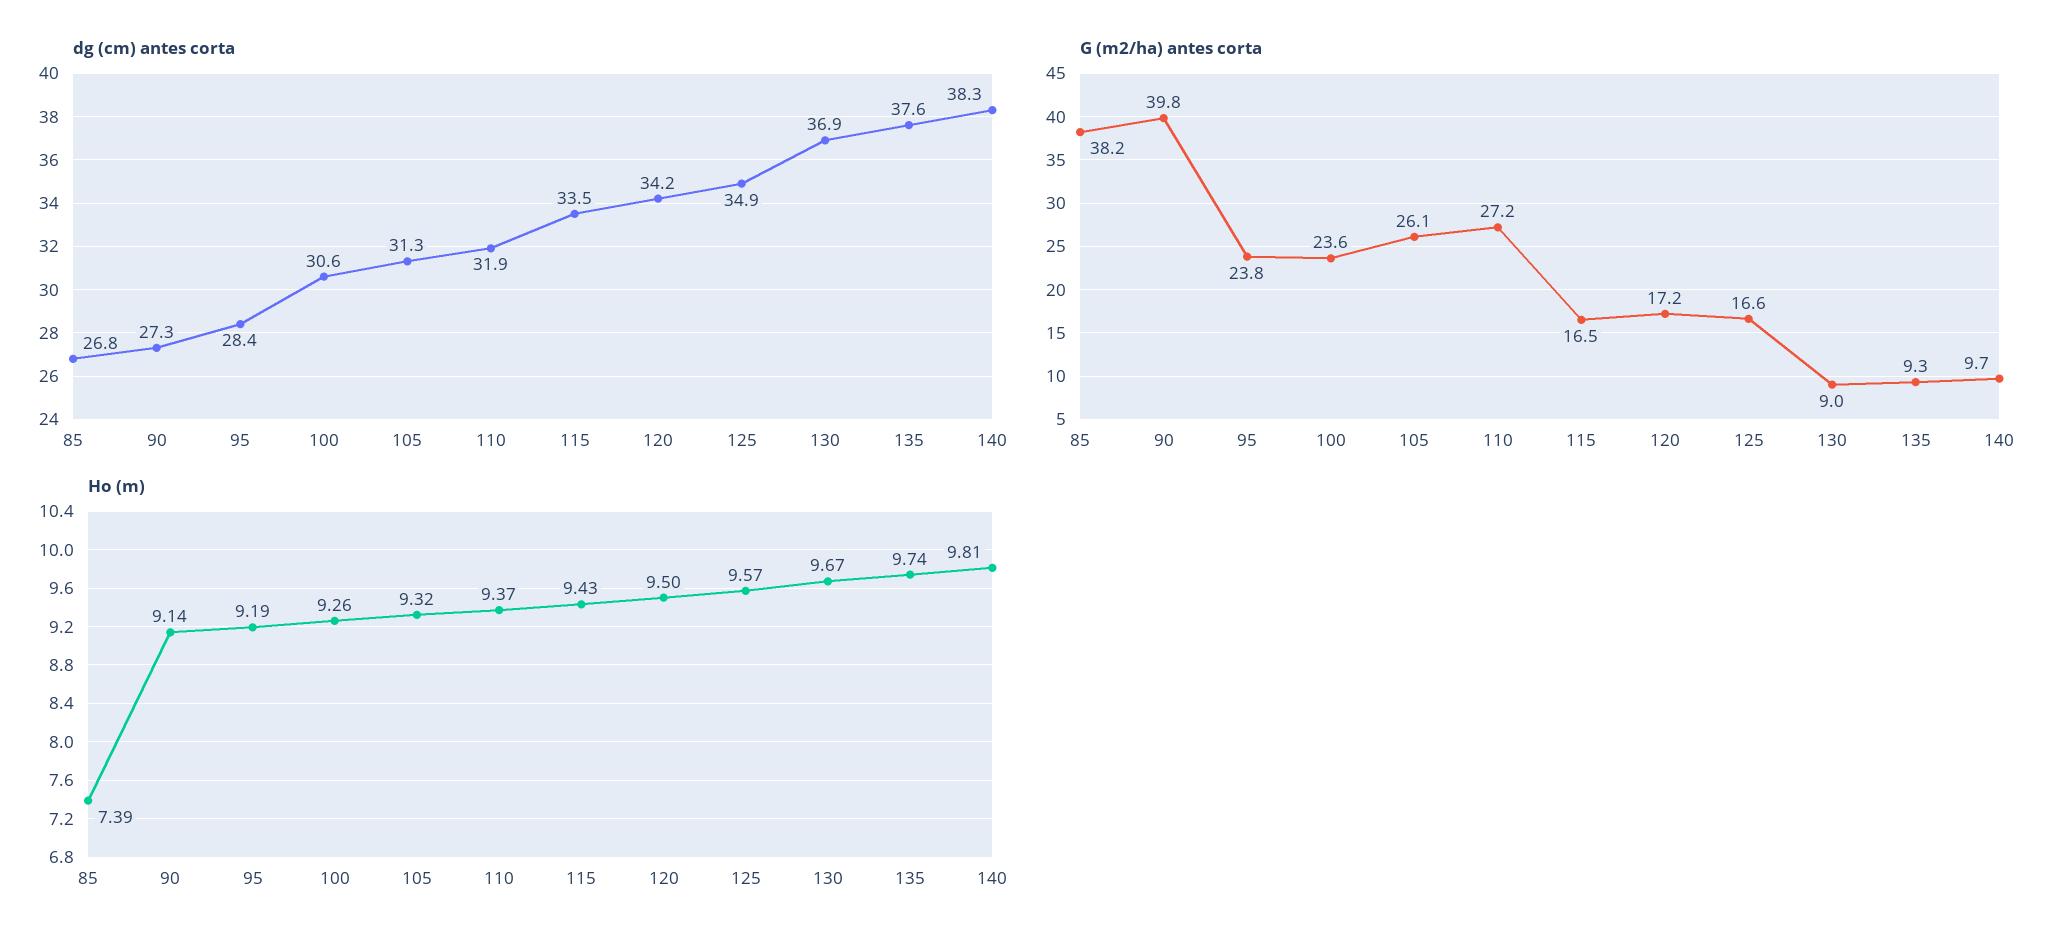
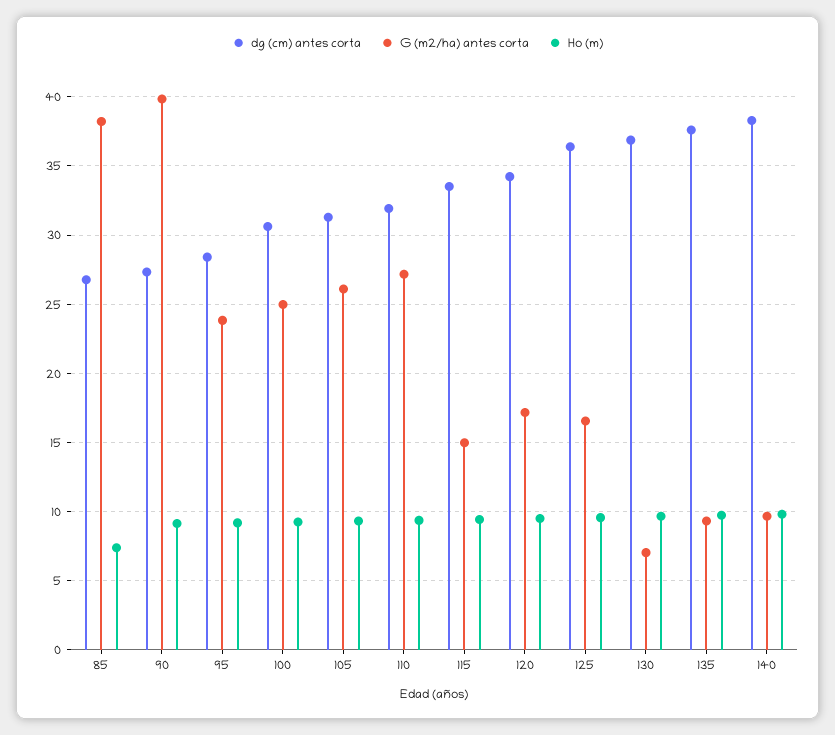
  {
    "dg (cm) antes corta": {
      "85": 26.8,
      "90": 27.3,
      "95": 28.4,
      "100": 30.6,
      "105": 31.3,
      "110": 31.9,
      "115": 33.5,
      "120": 34.2,
-     "125": 34.9,
+     "125": 36.5,
      "130": 36.9,
      "135": 37.6,
      "140": 38.3
    },
    "G (m2/ha) antes corta": {
      "85": 38.2,
      "90": 39.8,
      "95": 23.8,
-     "100": 23.6,
+     "100": 25,
      "105": 26.1,
      "110": 27.2,
-     "115": 16.5,
+     "115": 15,
      "120": 17.2,
      "125": 16.6,
-     "130": 9,
+     "130": 7,
      "135": 9.3,
      "140": 9.7
    },
    "Ho (m)": {
      "85": 7.39,
      "90": 9.14,
      "95": 9.19,
      "100": 9.26,
      "105": 9.32,
      "110": 9.37,
      "115": 9.43,
      "120": 9.5,
      "125": 9.57,
      "130": 9.67,
      "135": 9.74,
      "140": 9.81
    }
  }

